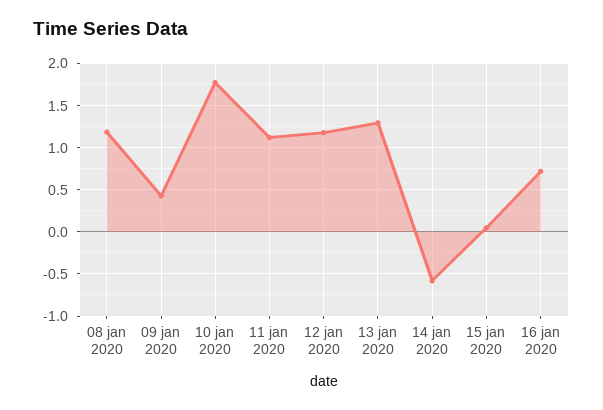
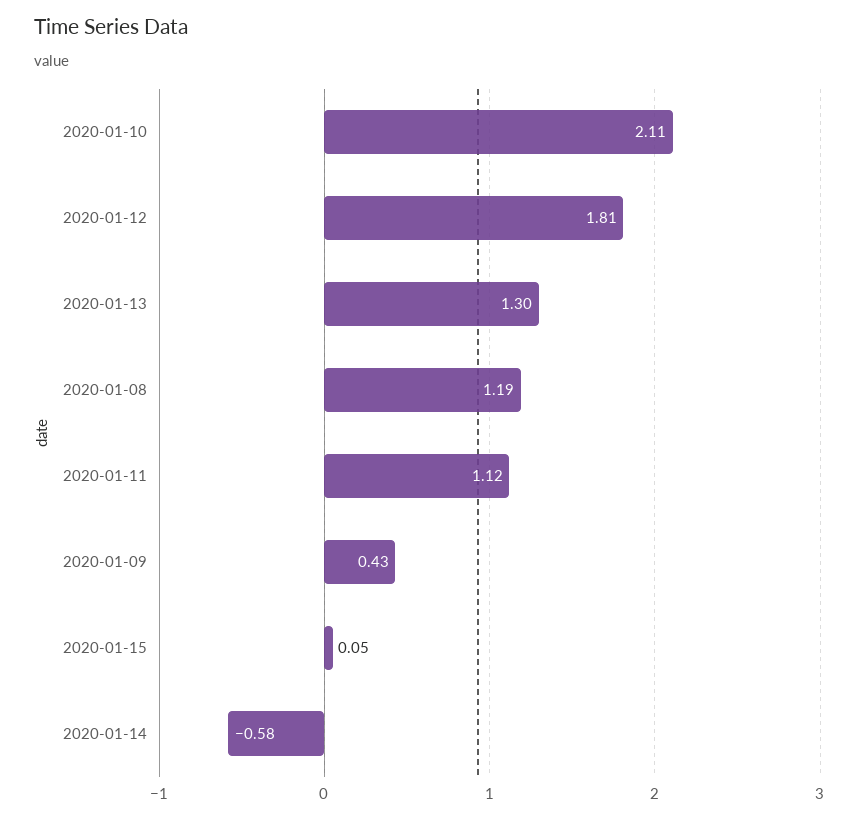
  {
    "08 jan 2020": 1.19,
    "09 jan 2020": 0.43,
-   "10 jan 2020": 1.8,
+   "10 jan 2020": 2.11,
    "11 jan 2020": 1.12,
-   "12 jan 2020": 1.2,
+   "12 jan 2020": 1.81,
    "13 jan 2020": 1.3,
    "14 jan 2020": -0.58,
-   "15 jan 2020": 0.05,
+   "15 jan 2020": 0.05
-   "16 jan 2020": 0.7
  }

